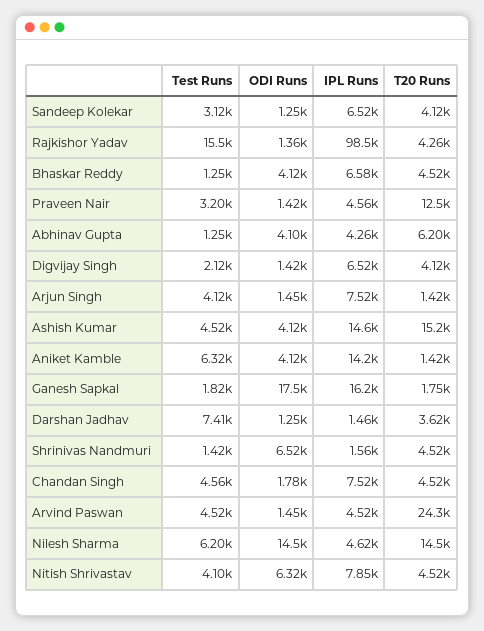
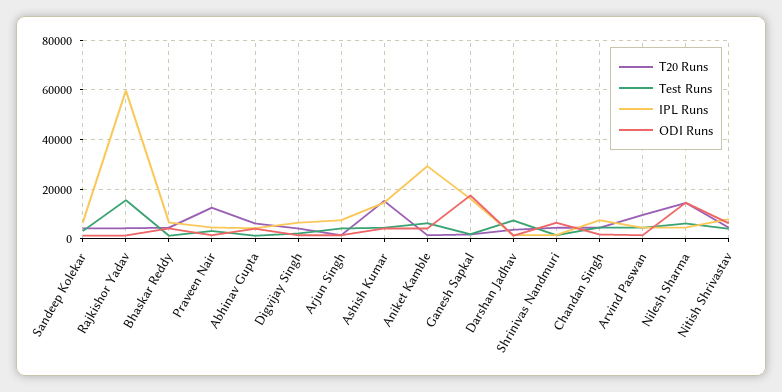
  {
    "Test Runs": {
      "Sandeep Kolekar": 3120,
      "Rajkishor Yadav": 15500,
      "Bhaskar Reddy": 1250,
      "Praveen Nair": 3200,
      "Abhinav Gupta": 1250,
      "Digvijay Singh": 2120,
      "Arjun Singh": 4120,
      "Ashish Kumar": 4520,
      "Aniket Kamble": 6320,
      "Ganesh Sapkal": 1820,
      "Darshan Jadhav": 7410,
      "Shrinivas Nandmuri": 1420,
      "Chandan Singh": 4560,
      "Arvind Paswan": 4520,
      "Nilesh Sharma": 6200,
      "Nitish Shrivastav": 4100
    },
    "ODI Runs": {
      "Sandeep Kolekar": 1250,
      "Rajkishor Yadav": 1360,
      "Bhaskar Reddy": 4120,
      "Praveen Nair": 1420,
      "Abhinav Gupta": 4100,
      "Digvijay Singh": 1420,
      "Arjun Singh": 1450,
      "Ashish Kumar": 4120,
      "Aniket Kamble": 4120,
      "Ganesh Sapkal": 17500,
      "Darshan Jadhav": 1250,
      "Shrinivas Nandmuri": 6520,
      "Chandan Singh": 1780,
      "Arvind Paswan": 1450,
      "Nilesh Sharma": 14500,
      "Nitish Shrivastav": 6320
    },
    "IPL Runs": {
      "Sandeep Kolekar": 6520,
-     "Rajkishor Yadav": 98500,
+     "Rajkishor Yadav": 60000,
      "Bhaskar Reddy": 6580,
      "Praveen Nair": 4560,
      "Abhinav Gupta": 4260,
      "Digvijay Singh": 6520,
      "Arjun Singh": 7520,
      "Ashish Kumar": 14600,
-     "Aniket Kamble": 14200,
+     "Aniket Kamble": 30000,
      "Ganesh Sapkal": 16200,
      "Darshan Jadhav": 1460,
      "Shrinivas Nandmuri": 1560,
      "Chandan Singh": 7520,
      "Arvind Paswan": 4520,
      "Nilesh Sharma": 4620,
      "Nitish Shrivastav": 7850
    },
    "T20 Runs": {
      "Sandeep Kolekar": 4120,
      "Rajkishor Yadav": 4260,
      "Bhaskar Reddy": 4520,
      "Praveen Nair": 12500,
      "Abhinav Gupta": 6200,
      "Digvijay Singh": 4120,
      "Arjun Singh": 1420,
      "Ashish Kumar": 15200,
      "Aniket Kamble": 1420,
      "Ganesh Sapkal": 1750,
      "Darshan Jadhav": 3620,
      "Shrinivas Nandmuri": 4520,
      "Chandan Singh": 4520,
-     "Arvind Paswan": 24300,
+     "Arvind Paswan": 10000,
      "Nilesh Sharma": 14500,
      "Nitish Shrivastav": 4520
    }
  }

